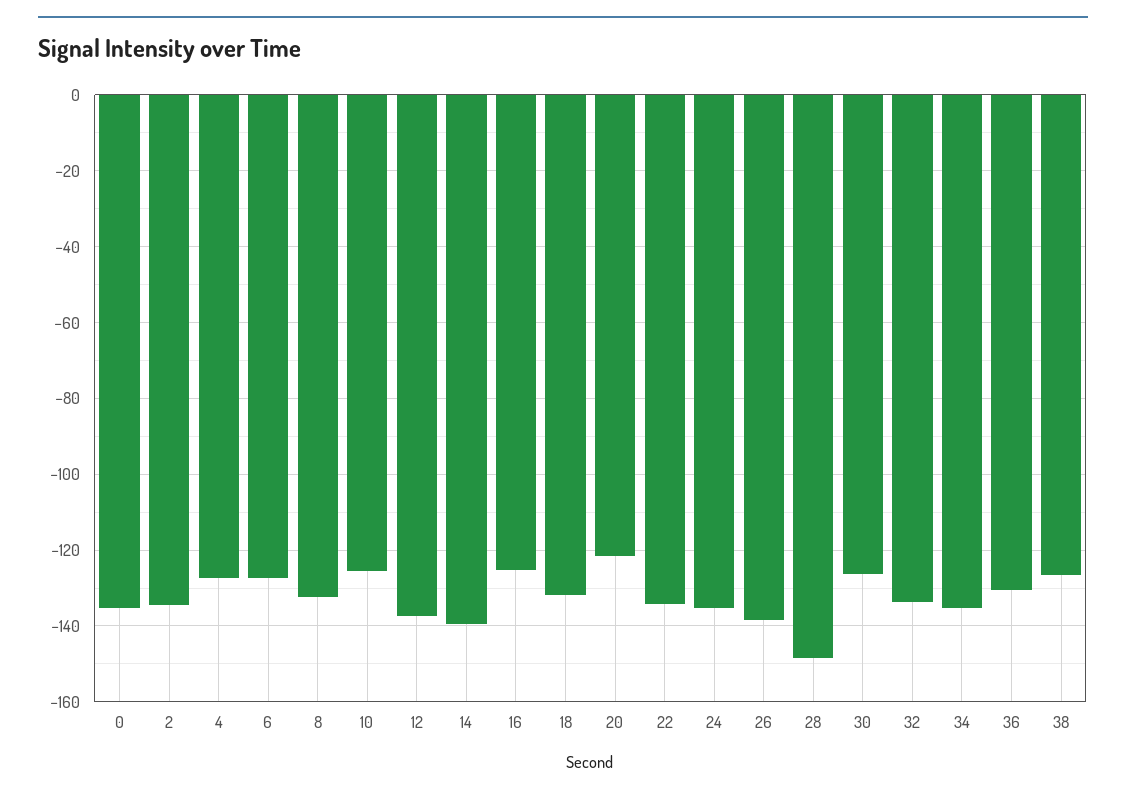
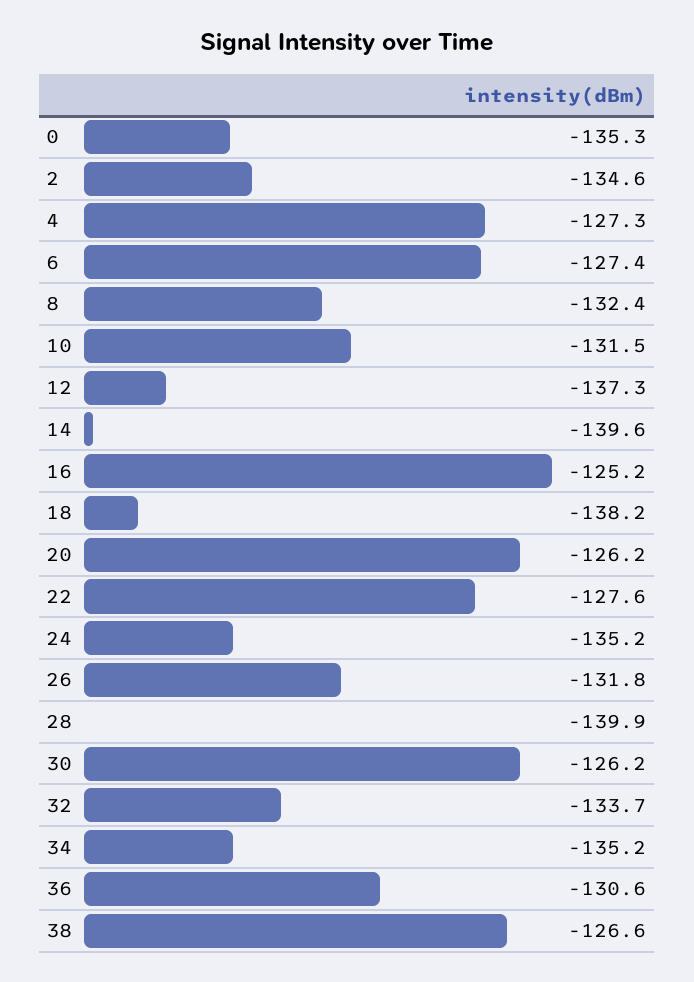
  {
    "0": -135.3,
    "2": -134.6,
    "4": -127.3,
    "6": -127.4,
    "8": -132.4,
-   "10": -126,
+   "10": -131.5,
    "12": -137.3,
    "14": -139.6,
    "16": -125.2,
-   "18": -132,
+   "18": -138.2,
-   "20": -122,
+   "20": -126.2,
-   "22": -134,
+   "22": -127.6,
    "24": -135.2,
-   "26": -138,
+   "26": -131.8,
-   "28": -148,
+   "28": -139.9,
    "30": -126.2,
    "32": -133.7,
    "34": -135.2,
    "36": -130.6,
    "38": -126.6
  }

